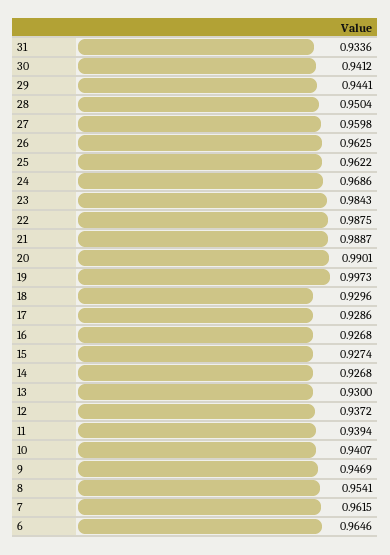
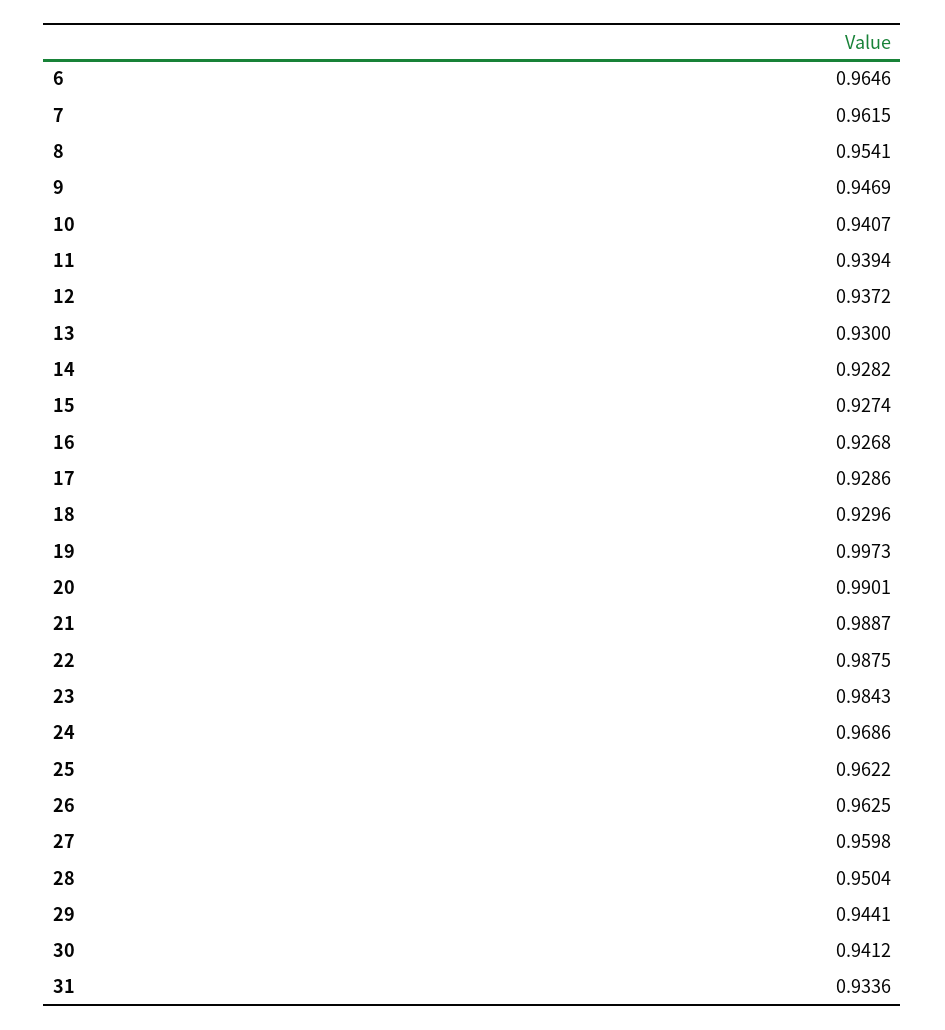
  {
    "31": 0.9336,
    "30": 0.9412,
    "29": 0.9441,
    "28": 0.9504,
    "27": 0.9598,
    "26": 0.9625,
    "25": 0.9622,
    "24": 0.9686,
    "23": 0.9843,
    "22": 0.9875,
    "21": 0.9887,
    "20": 0.9901,
    "19": 0.9973,
    "18": 0.9296,
    "17": 0.9286,
    "16": 0.9268,
    "15": 0.9274,
-   "14": 0.9268,
+   "14": 0.9282,
    "13": 0.93,
    "12": 0.9372,
    "11": 0.9394,
    "10": 0.9407,
    "9": 0.9469,
    "8": 0.9541,
    "7": 0.9615,
    "6": 0.9646
  }

